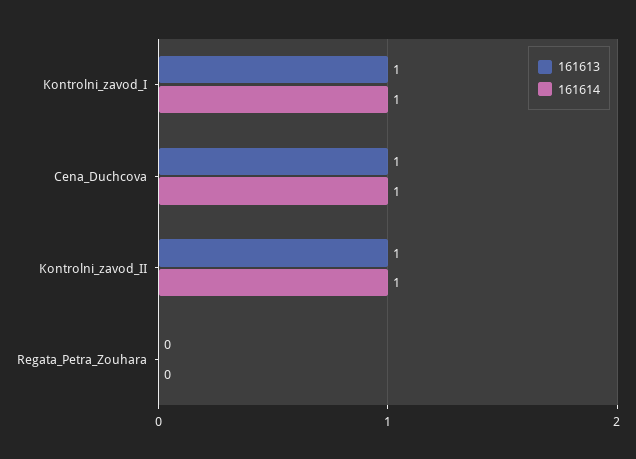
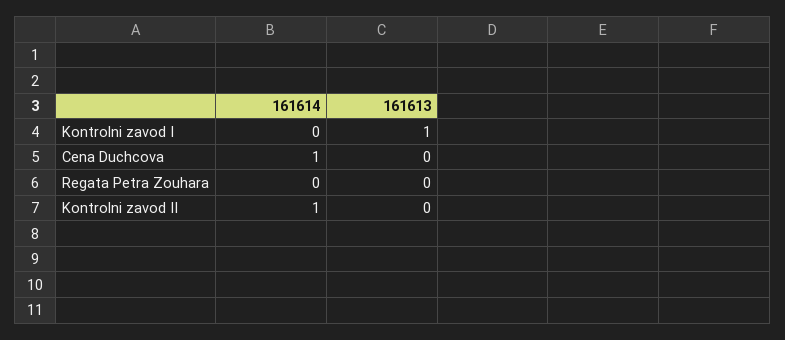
  {
    "161613": {
      "Kontrolni_zavod_I": 1,
-     "Cena_Duchcova": 1,
+     "Cena_Duchcova": 0,
-     "Kontrolni_zavod_II": 1,
+     "Kontrolni_zavod_II": 0,
      "Regata_Petra_Zouhara": 0
    },
    "161614": {
-     "Kontrolni_zavod_I": 1,
+     "Kontrolni_zavod_I": 0,
      "Cena_Duchcova": 1,
      "Kontrolni_zavod_II": 1,
      "Regata_Petra_Zouhara": 0
    }
  }

